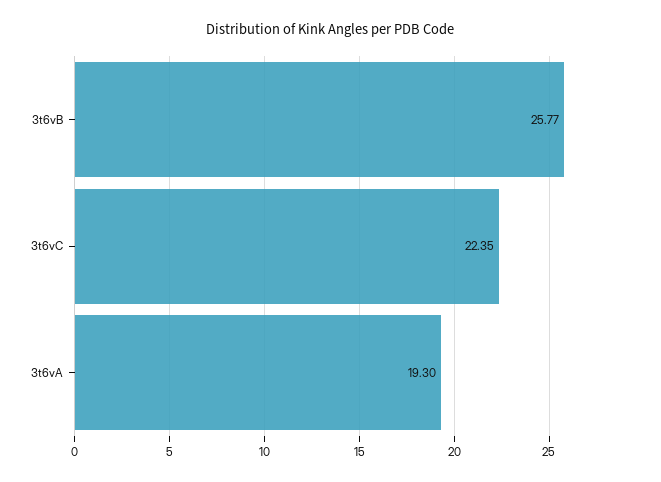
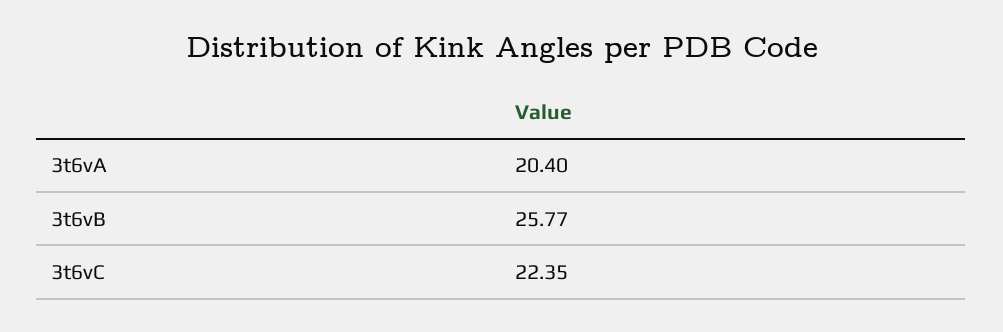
  {
    "3t6vB": 25.77,
    "3t6vC": 22.35,
-   "3t6vA": 19.3
+   "3t6vA": 20.4
  }

